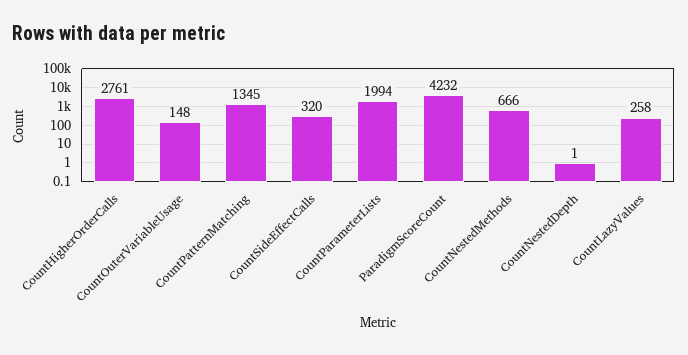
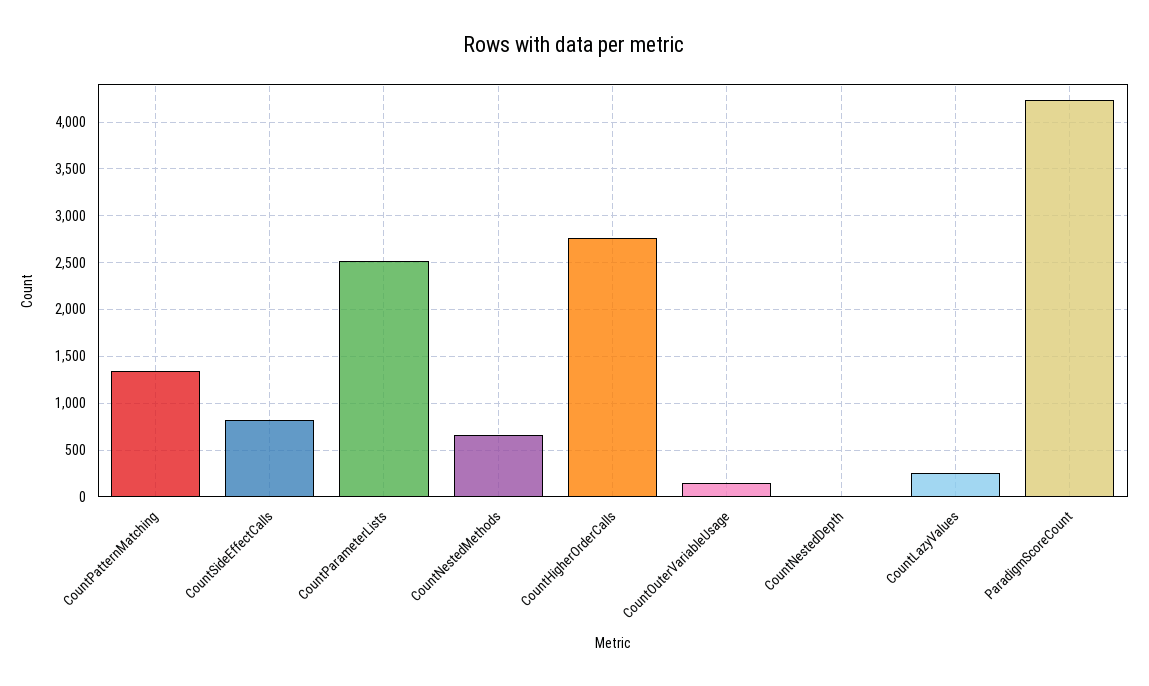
  {
    "CountHigherOrderCalls": 2761,
    "CountOuterVariableUsage": 148,
    "CountPatternMatching": 1345,
-   "CountSideEffectCalls": 320,
+   "CountSideEffectCalls": 800,
-   "CountParameterLists": 1994,
+   "CountParameterLists": 2500,
    "ParadigmScoreCount": 4232,
    "CountNestedMethods": 666,
    "CountNestedDepth": 1,
    "CountLazyValues": 258
  }

